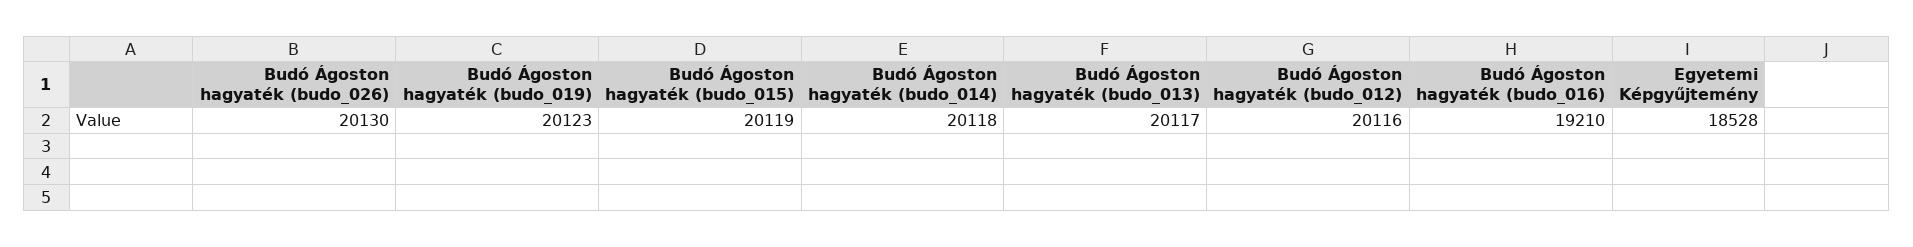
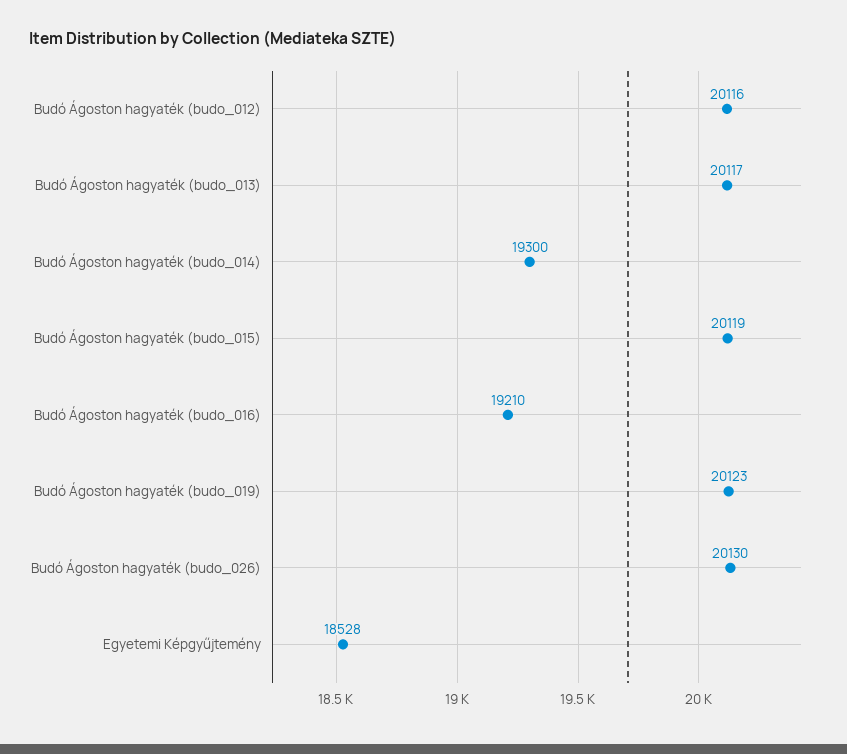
  {
    "Budó Ágoston hagyaték (budo_026)": 20130,
    "Budó Ágoston hagyaték (budo_019)": 20123,
    "Budó Ágoston hagyaték (budo_015)": 20119,
-   "Budó Ágoston hagyaték (budo_014)": 20118,
+   "Budó Ágoston hagyaték (budo_014)": 19300,
    "Budó Ágoston hagyaték (budo_013)": 20117,
    "Budó Ágoston hagyaték (budo_012)": 20116,
    "Budó Ágoston hagyaték (budo_016)": 19210,
    "Egyetemi Képgyűjtemény": 18528
  }

